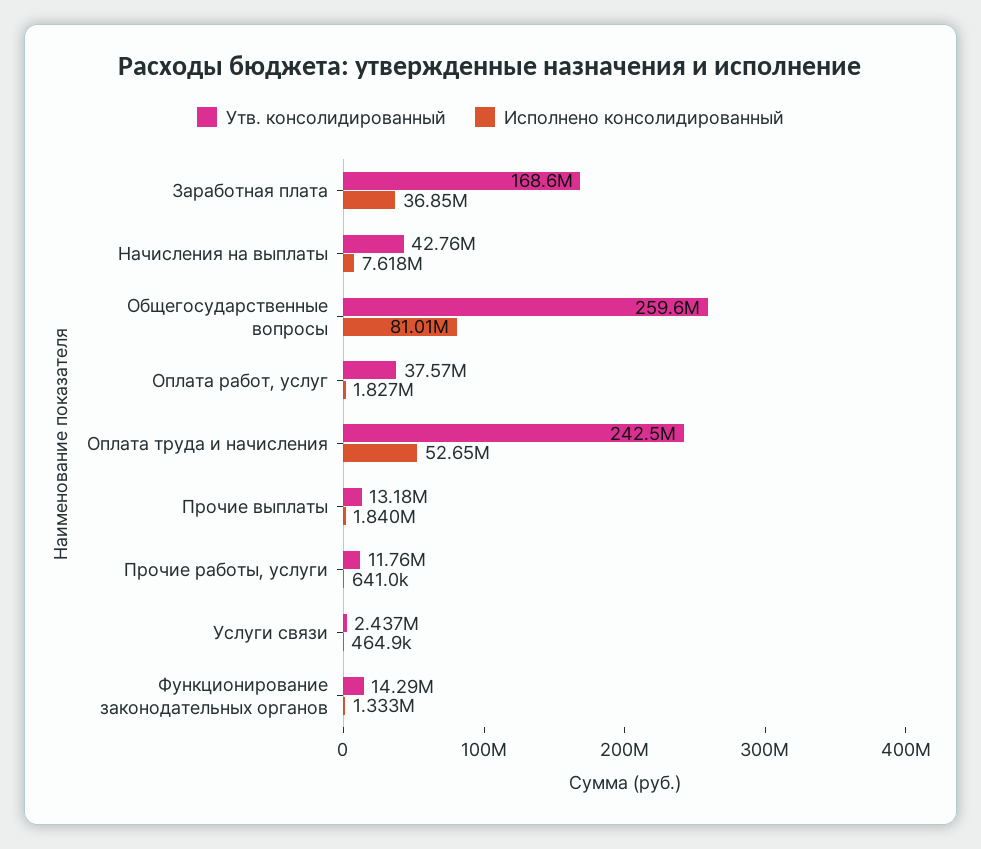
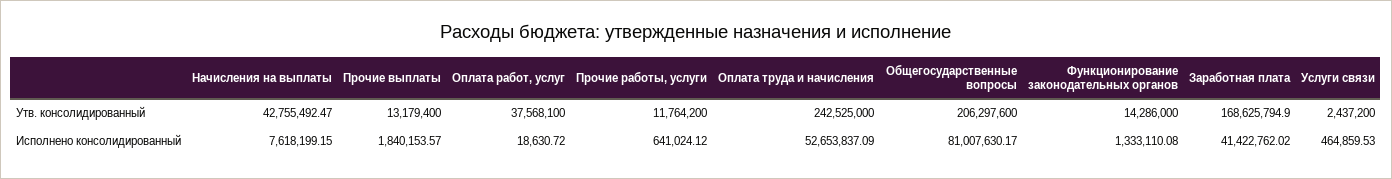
  {
    "Утв. консолидированный": {
      "Заработная плата": 168625794.9,
      "Начисления на выплаты": 42755492.47,
-     "Общегосударственные вопросы": 259600000,
+     "Общегосударственные вопросы": 206297600,
      "Оплата работ, услуг": 37568100,
      "Оплата труда и начисления": 242525000,
      "Прочие выплаты": 13179400,
      "Прочие работы, услуги": 11764200,
      "Услуги связи": 2437200,
      "Функционирование законодательных органов": 14286000
    },
    "Исполнено консолидированный": {
-     "Заработная плата": 36850000,
+     "Заработная плата": 41422762.02,
      "Начисления на выплаты": 7618199.15,
      "Общегосударственные вопросы": 81007630.17,
-     "Оплата работ, услуг": 1827000,
+     "Оплата работ, услуг": 18630.72,
      "Оплата труда и начисления": 52653837.09,
      "Прочие выплаты": 1840153.57,
      "Прочие работы, услуги": 641024.12,
      "Услуги связи": 464859.53,
      "Функционирование законодательных органов": 1333110.08
    }
  }

